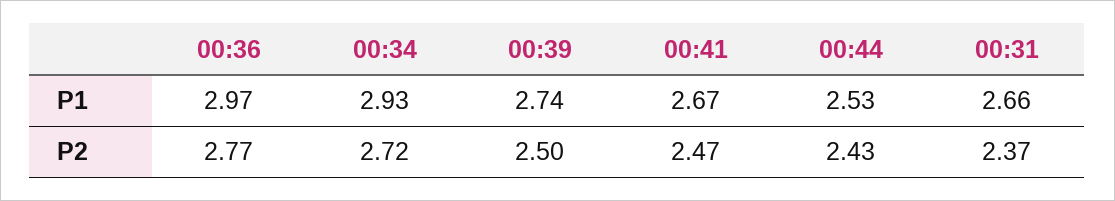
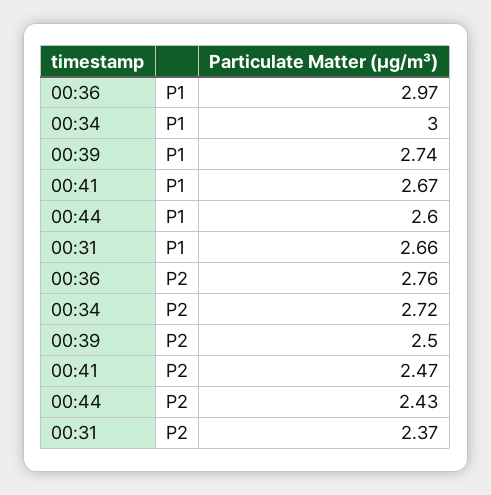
  {
    "00:36": {
      "P1": 2.97,
-     "P2": 2.77
+     "P2": 2.76
    },
    "00:34": {
-     "P1": 2.93,
+     "P1": 3,
      "P2": 2.72
    },
    "00:39": {
      "P1": 2.74,
      "P2": 2.5
    },
    "00:41": {
      "P1": 2.67,
      "P2": 2.47
    },
    "00:44": {
-     "P1": 2.53,
+     "P1": 2.6,
      "P2": 2.43
    },
    "00:31": {
      "P1": 2.66,
      "P2": 2.37
    }
  }

